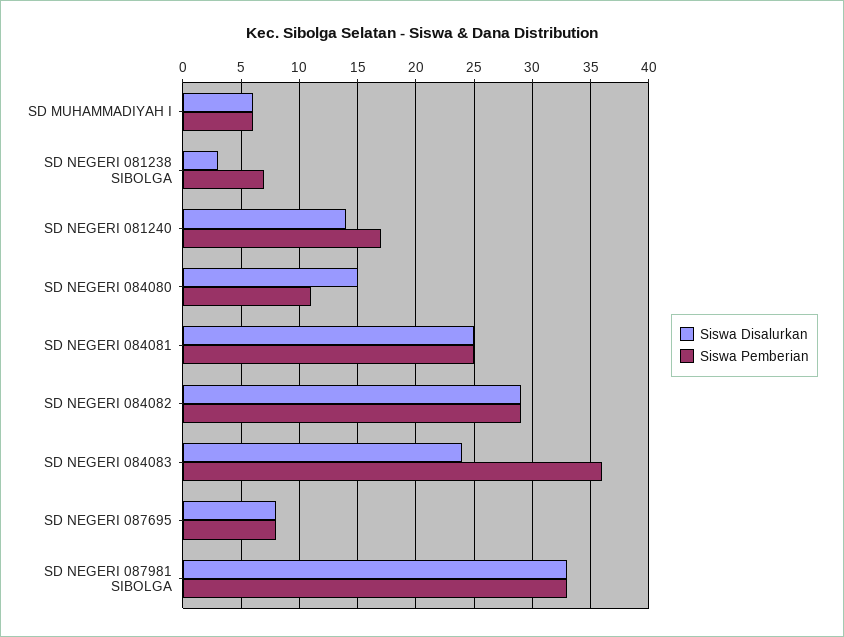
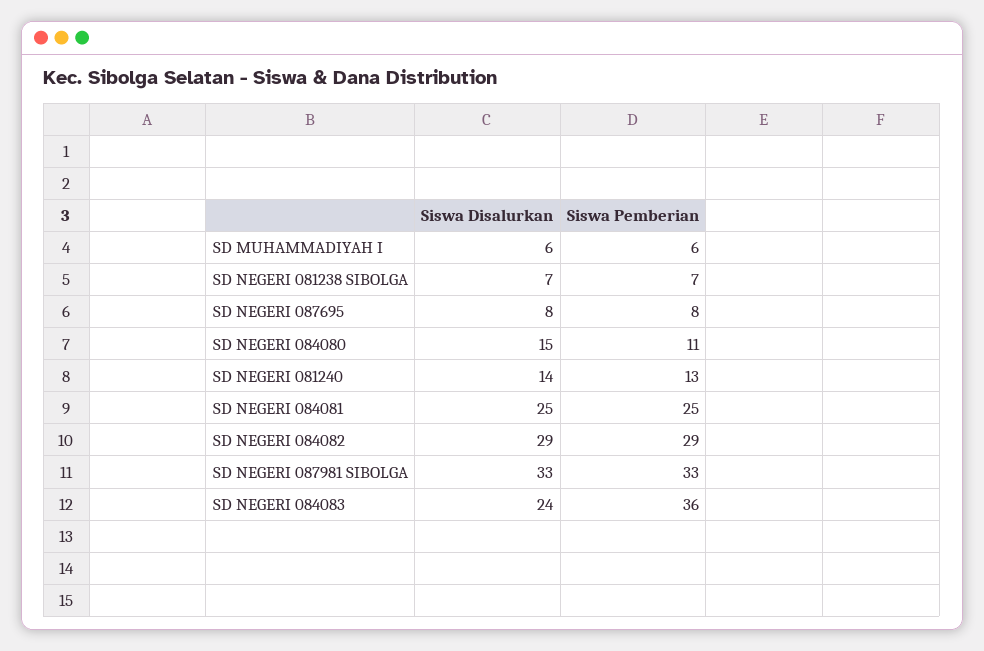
  {
    "Siswa Disalurkan": {
      "SD MUHAMMADIYAH I": 6,
-     "SD NEGERI 081238 SIBOLGA": 3,
+     "SD NEGERI 081238 SIBOLGA": 7,
      "SD NEGERI 081240": 14,
      "SD NEGERI 084080": 15,
      "SD NEGERI 084081": 25,
      "SD NEGERI 084082": 29,
      "SD NEGERI 084083": 24,
      "SD NEGERI 087695": 8,
      "SD NEGERI 087981 SIBOLGA": 33
    },
    "Siswa Pemberian": {
      "SD MUHAMMADIYAH I": 6,
      "SD NEGERI 081238 SIBOLGA": 7,
-     "SD NEGERI 081240": 17,
+     "SD NEGERI 081240": 13,
      "SD NEGERI 084080": 11,
      "SD NEGERI 084081": 25,
      "SD NEGERI 084082": 29,
      "SD NEGERI 084083": 36,
      "SD NEGERI 087695": 8,
      "SD NEGERI 087981 SIBOLGA": 33
    }
  }

